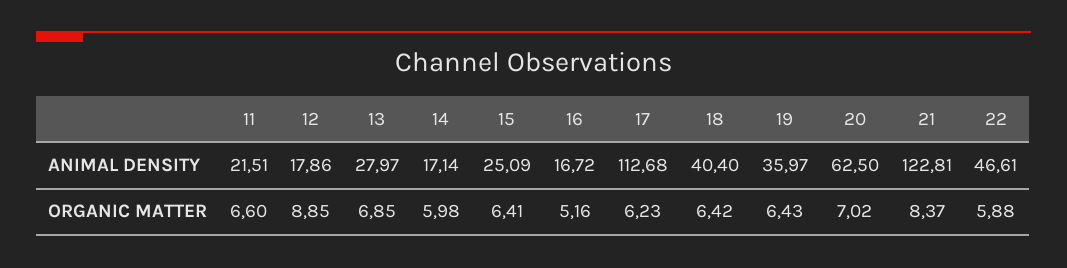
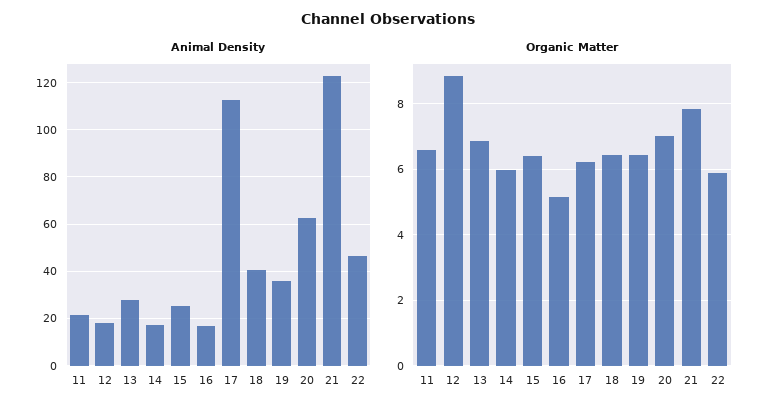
  {
    "ANIMAL DENSITY": {
      "11": 21.51,
      "12": 17.86,
      "13": 27.97,
      "14": 17.14,
      "15": 25.09,
      "16": 16.72,
      "17": 112.68,
      "18": 40.4,
      "19": 35.97,
      "20": 62.5,
      "21": 122.81,
      "22": 46.61
    },
    "ORGANIC MATTER": {
      "11": 6.6,
      "12": 8.85,
      "13": 6.85,
      "14": 5.98,
      "15": 6.41,
      "16": 5.16,
      "17": 6.23,
      "18": 6.42,
      "19": 6.43,
      "20": 7.02,
-     "21": 8.37,
+     "21": 7.8,
      "22": 5.88
    }
  }

